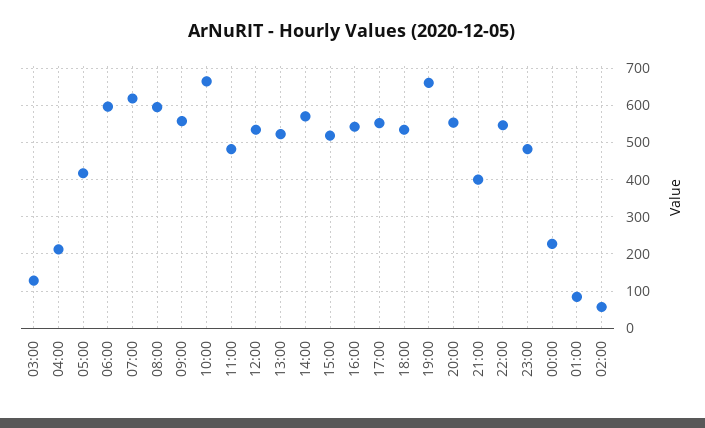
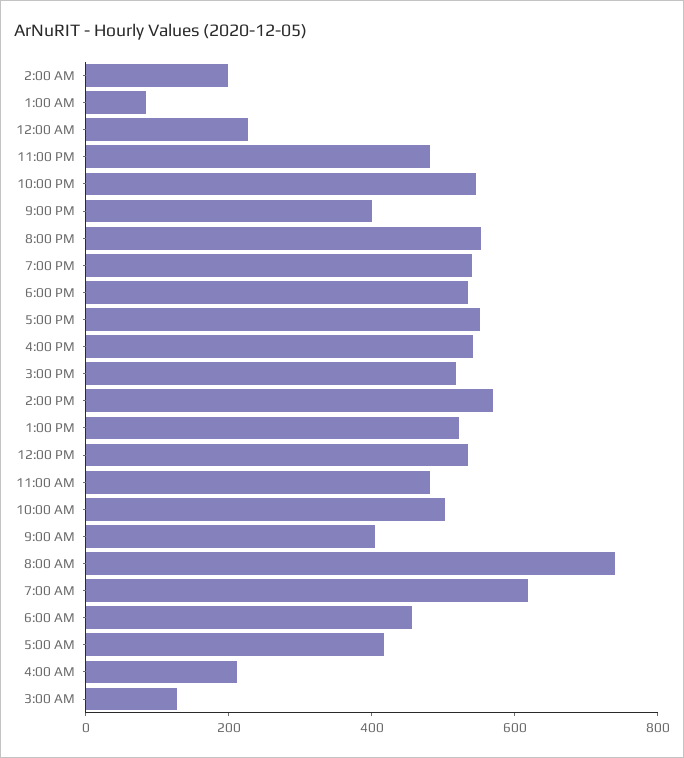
  {
    "03:00": 120,
    "04:00": 220,
    "05:00": 420,
-   "06:00": 600,
+   "06:00": 450,
    "07:00": 620,
-   "08:00": 600,
+   "08:00": 750,
-   "09:00": 560,
+   "09:00": 400,
-   "10:00": 660,
+   "10:00": 500,
    "11:00": 480,
    "12:00": 540,
    "13:00": 520,
    "14:00": 580,
    "15:00": 520,
    "16:00": 540,
    "17:00": 560,
    "18:00": 540,
-   "19:00": 660,
+   "19:00": 550,
    "20:00": 560,
    "21:00": 400,
    "22:00": 540,
    "23:00": 480,
    "00:00": 220,
    "01:00": 80,
-   "02:00": 60
+   "02:00": 200
  }

